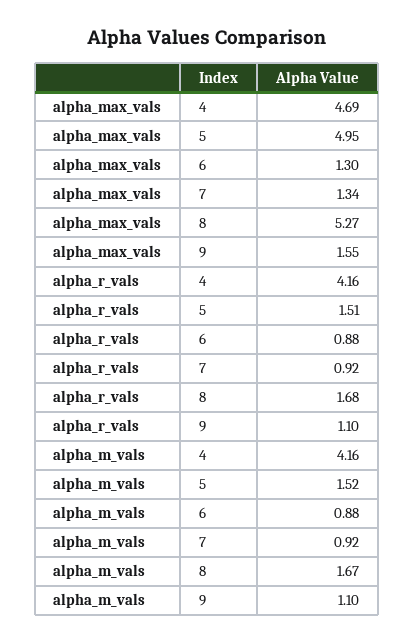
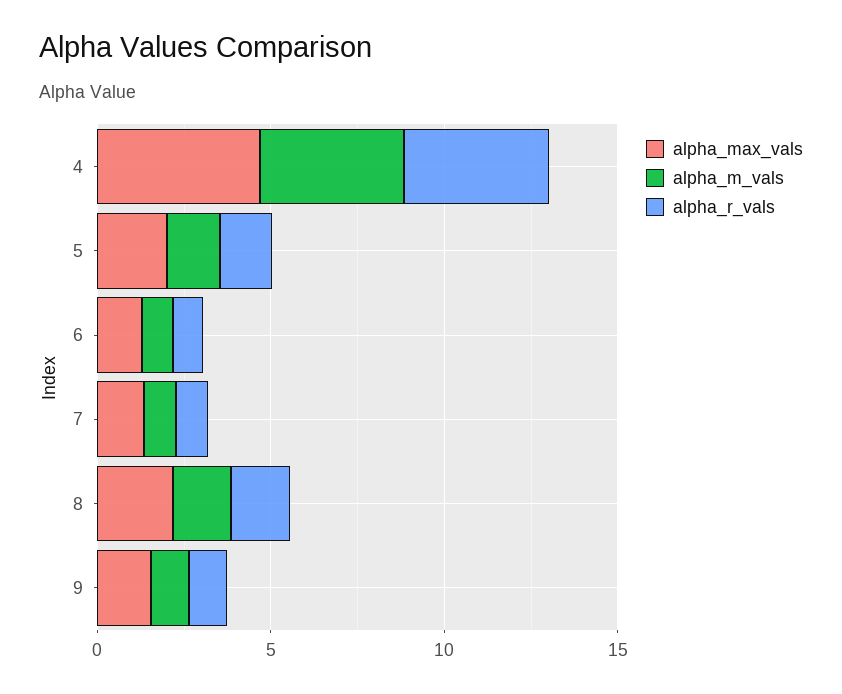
  {
    "alpha_max_vals": {
      "4": 4.69,
-     "5": 4.95,
+     "5": 2,
      "6": 1.3,
      "7": 1.34,
-     "8": 5.27,
+     "8": 2,
      "9": 1.55
    },
    "alpha_r_vals": {
      "4": 4.16,
      "5": 1.51,
      "6": 0.88,
      "7": 0.92,
      "8": 1.68,
      "9": 1.1
    },
    "alpha_m_vals": {
      "4": 4.16,
      "5": 1.52,
      "6": 0.88,
      "7": 0.92,
      "8": 1.67,
      "9": 1.1
    }
  }

